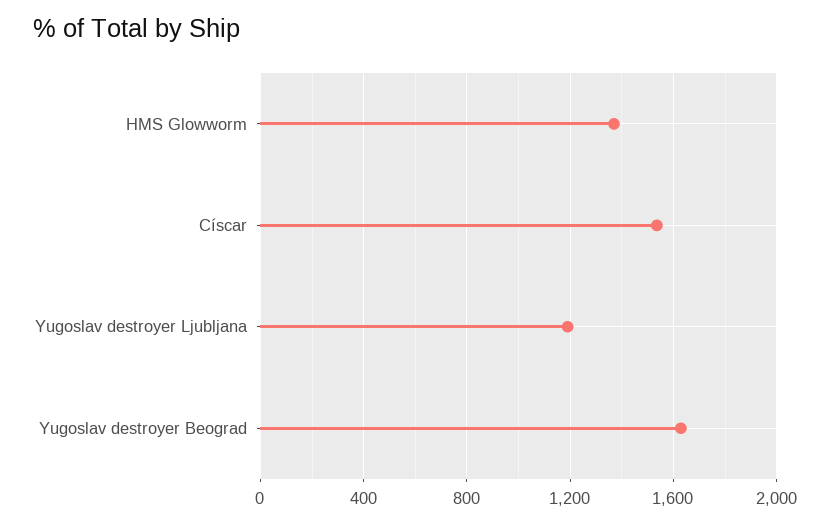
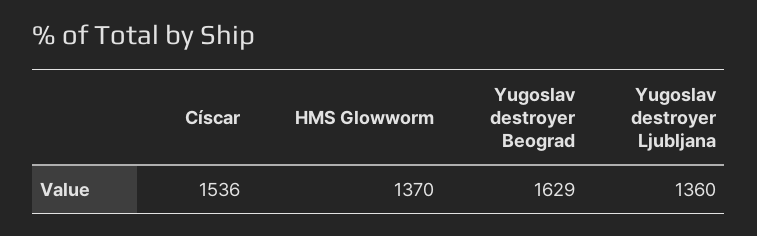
  {
    "HMS Glowworm": 1370,
    "Císcar": 1536,
-   "Yugoslav destroyer Ljubljana": 1200,
+   "Yugoslav destroyer Ljubljana": 1360,
    "Yugoslav destroyer Beograd": 1629
  }

